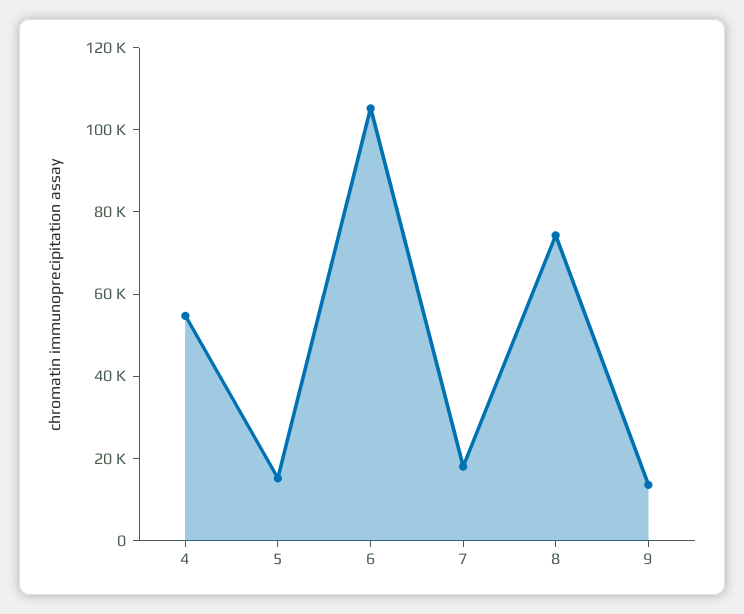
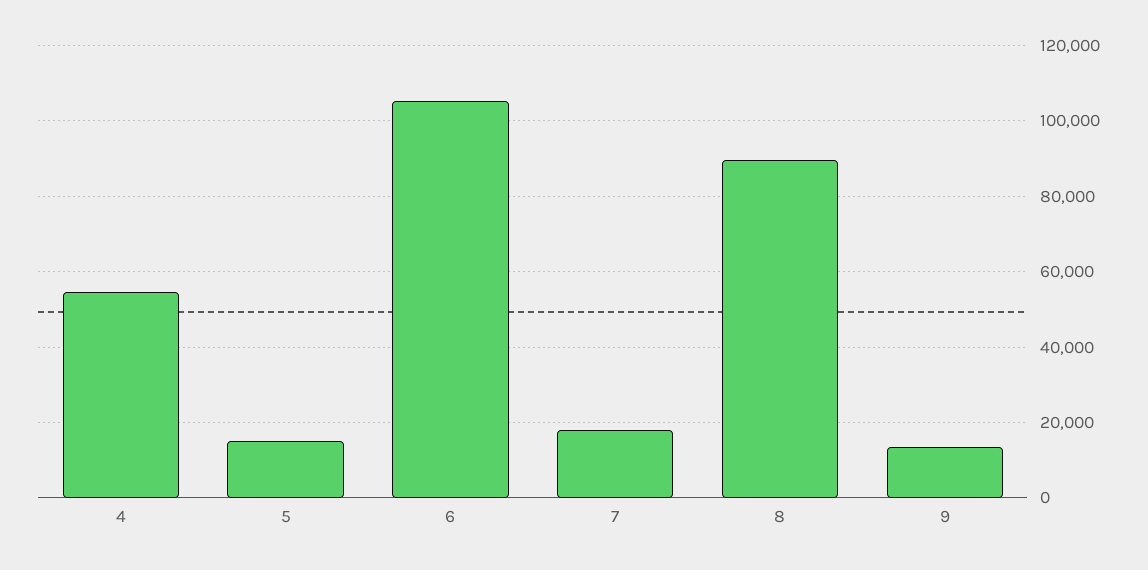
  {
    "4": 54000,
    "5": 16000,
    "6": 106000,
    "7": 18000,
-   "8": 75000,
+   "8": 90000,
    "9": 14000
  }

